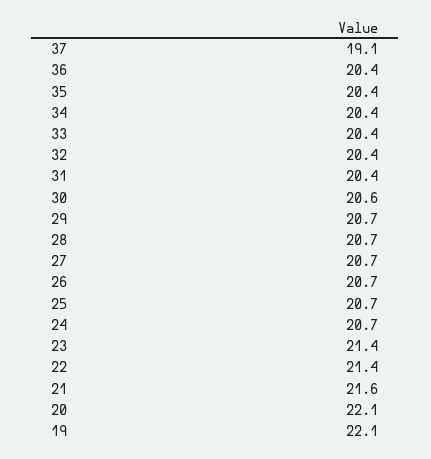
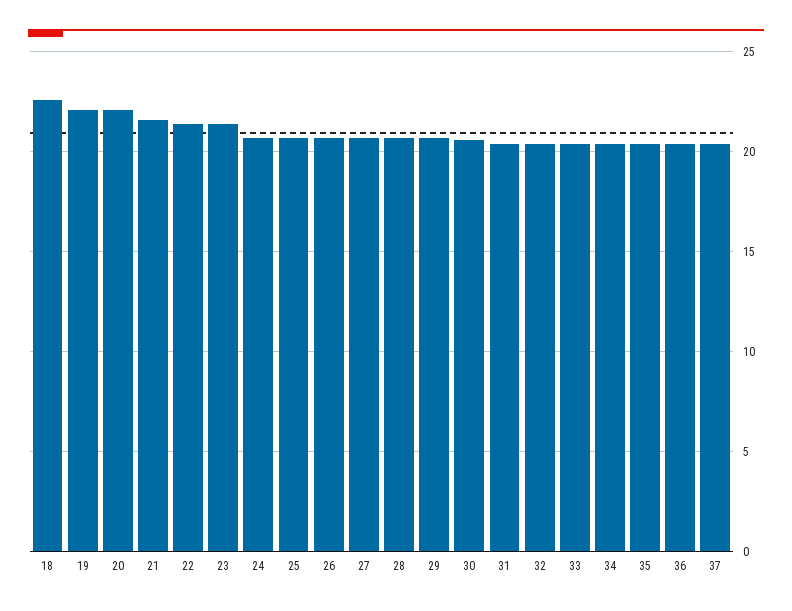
  {
-   "37": 19.1,
+   "37": 20.5,
    "36": 20.4,
    "35": 20.4,
    "34": 20.4,
    "33": 20.4,
    "32": 20.4,
    "31": 20.4,
    "30": 20.6,
    "29": 20.7,
    "28": 20.7,
    "27": 20.7,
    "26": 20.7,
    "25": 20.7,
    "24": 20.7,
    "23": 21.4,
    "22": 21.4,
    "21": 21.6,
    "20": 22.1,
-   "19": 22.1
+   "19": 22.1,
+   "18": 22.5
  }

